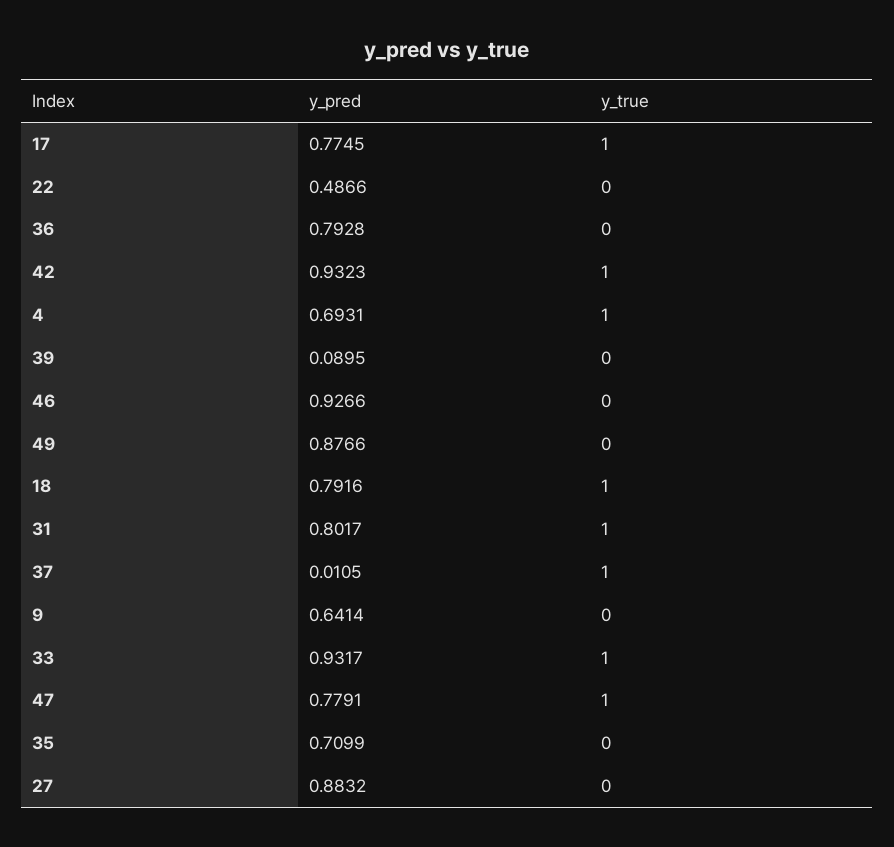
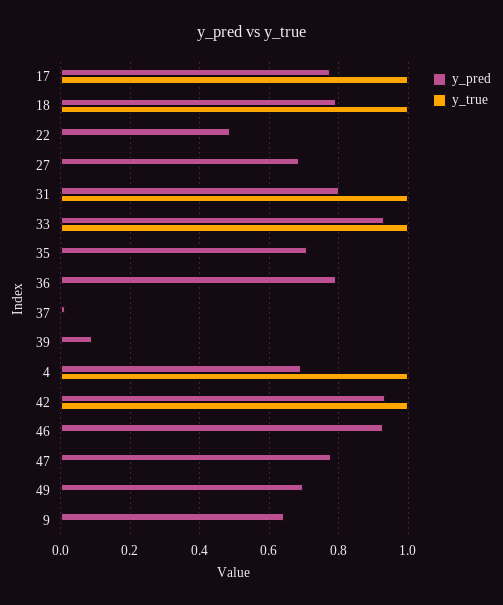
  {
    "y_pred": {
      "17": 0.7745,
      "22": 0.4866,
      "36": 0.7928,
      "42": 0.9323,
      "4": 0.6931,
      "39": 0.0895,
      "46": 0.9266,
-     "49": 0.8766,
+     "49": 0.7,
      "18": 0.7916,
      "31": 0.8017,
      "37": 0.0105,
      "9": 0.6414,
      "33": 0.9317,
      "47": 0.7791,
      "35": 0.7099,
-     "27": 0.8832
+     "27": 0.68
    },
    "y_true": {
      "17": 1,
      "22": 0,
      "36": 0,
      "42": 1,
      "4": 1,
      "39": 0,
      "46": 0,
      "49": 0,
      "18": 1,
      "31": 1,
-     "37": 1,
+     "37": 0,
      "9": 0,
      "33": 1,
-     "47": 1,
+     "47": 0,
      "35": 0,
      "27": 0
    }
  }

